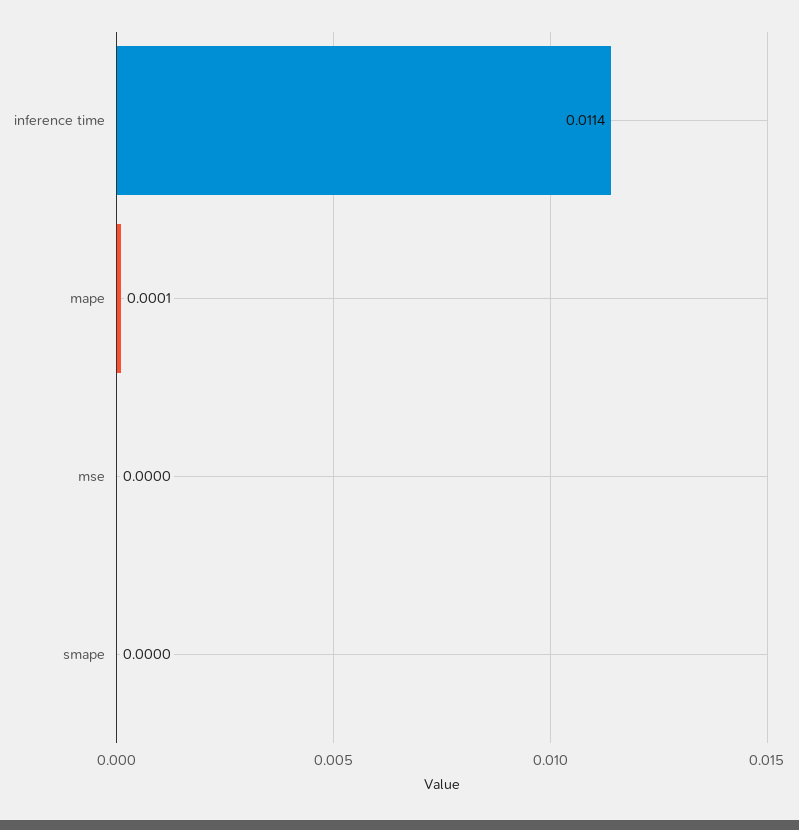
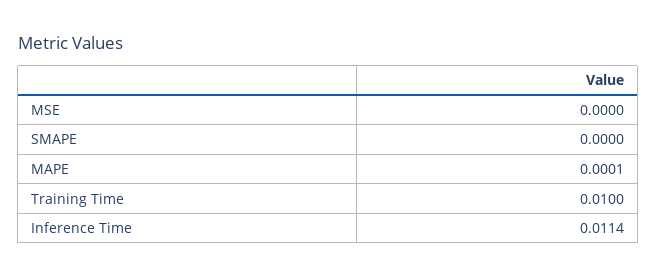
  {
    "inference time": 0.0114,
    "mape": 0.0001,
    "mse": 0,
-   "smape": 0
+   "smape": 0,
+   "Training Time": 0.01
  }

